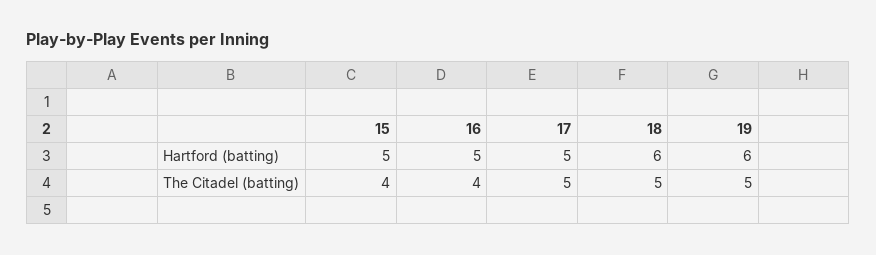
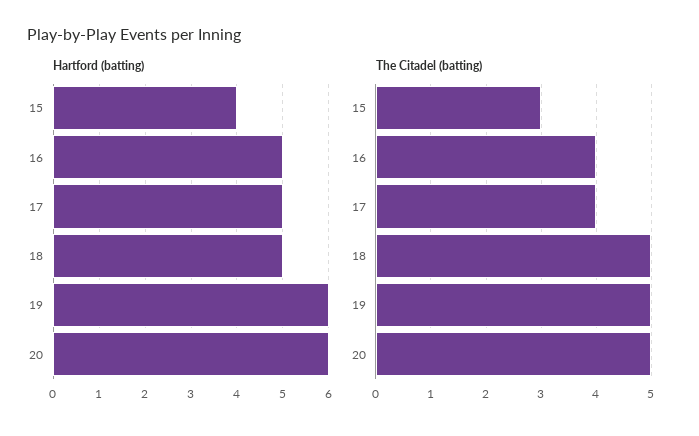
  {
    "Hartford (batting)": {
-     "15": 5,
+     "15": 4,
      "16": 5,
      "17": 5,
-     "18": 6,
+     "18": 5,
-     "19": 6
+     "19": 6,
+     "20": 6
    },
    "The Citadel (batting)": {
-     "15": 4,
+     "15": 3,
      "16": 4,
-     "17": 5,
+     "17": 4,
      "18": 5,
-     "19": 5
+     "19": 5,
+     "20": 5
    }
  }

